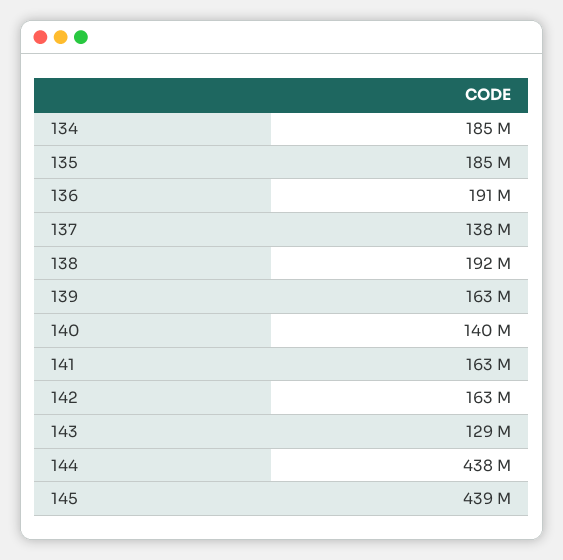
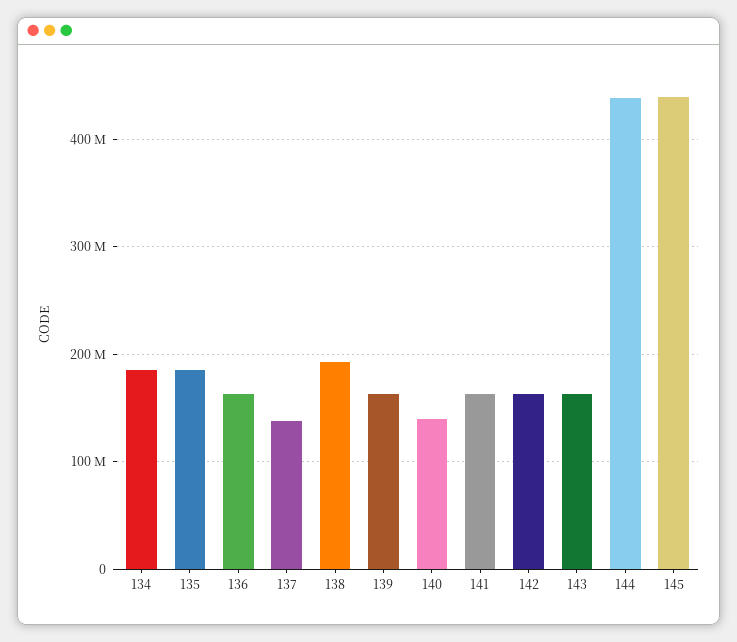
  {
    "134": 185000000,
    "135": 185000000,
-   "136": 191000000,
+   "136": 160000000,
    "137": 138000000,
    "138": 192000000,
    "139": 163000000,
    "140": 140000000,
    "141": 163000000,
    "142": 163000000,
-   "143": 129000000,
+   "143": 160000000,
    "144": 438000000,
    "145": 439000000
  }

